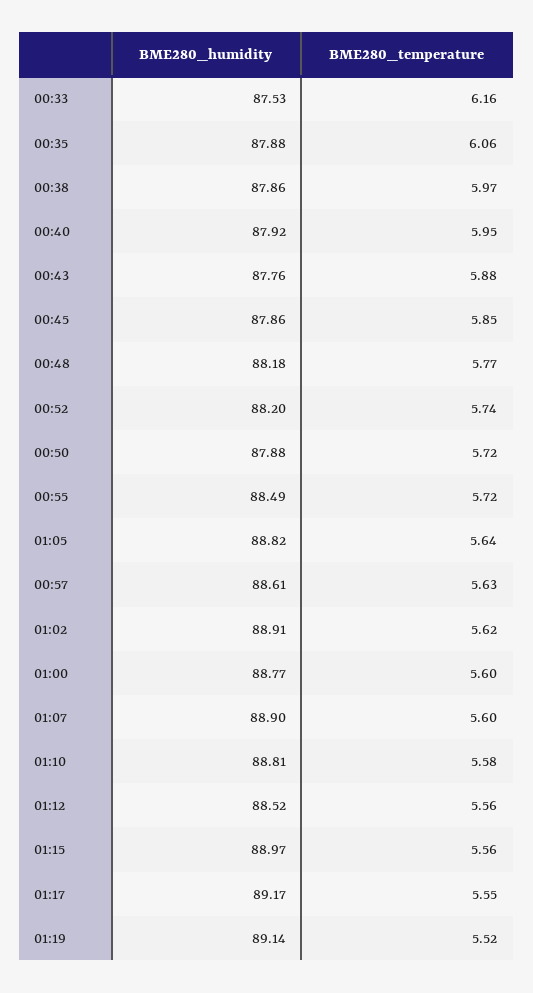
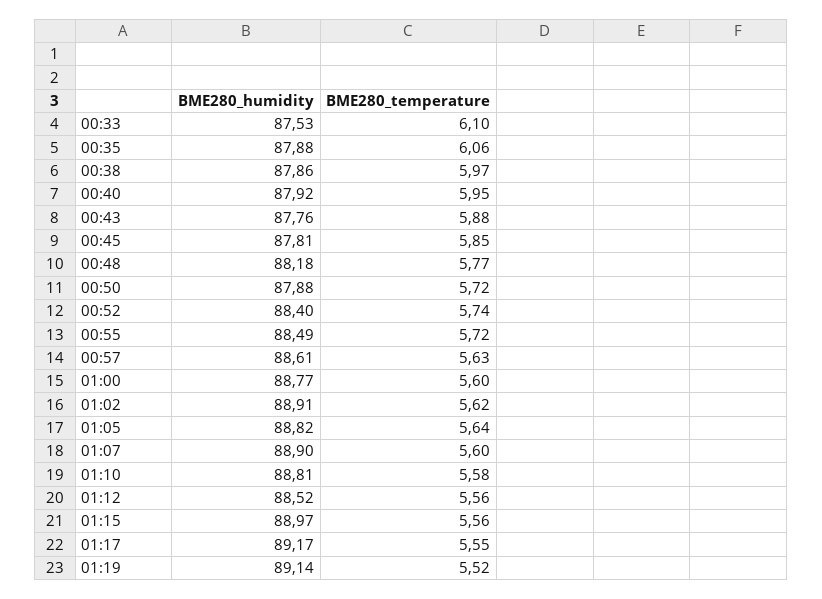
  {
    "BME280_humidity": {
      "00:33": 87.53,
      "00:35": 87.88,
      "00:38": 87.86,
      "00:40": 87.92,
      "00:43": 87.76,
-     "00:45": 87.86,
+     "00:45": 87.81,
      "00:48": 88.18,
-     "00:52": 88.2,
+     "00:52": 88.4,
      "00:50": 87.88,
      "00:55": 88.49,
      "01:05": 88.82,
      "00:57": 88.61,
      "01:02": 88.91,
      "01:00": 88.77,
      "01:07": 88.9,
      "01:10": 88.81,
      "01:12": 88.52,
      "01:15": 88.97,
      "01:17": 89.17,
      "01:19": 89.14
    },
    "BME280_temperature": {
-     "00:33": 6.16,
+     "00:33": 6.1,
      "00:35": 6.06,
      "00:38": 5.97,
      "00:40": 5.95,
      "00:43": 5.88,
      "00:45": 5.85,
      "00:48": 5.77,
      "00:52": 5.74,
      "00:50": 5.72,
      "00:55": 5.72,
      "01:05": 5.64,
      "00:57": 5.63,
      "01:02": 5.62,
      "01:00": 5.6,
      "01:07": 5.6,
      "01:10": 5.58,
      "01:12": 5.56,
      "01:15": 5.56,
      "01:17": 5.55,
      "01:19": 5.52
    }
  }

